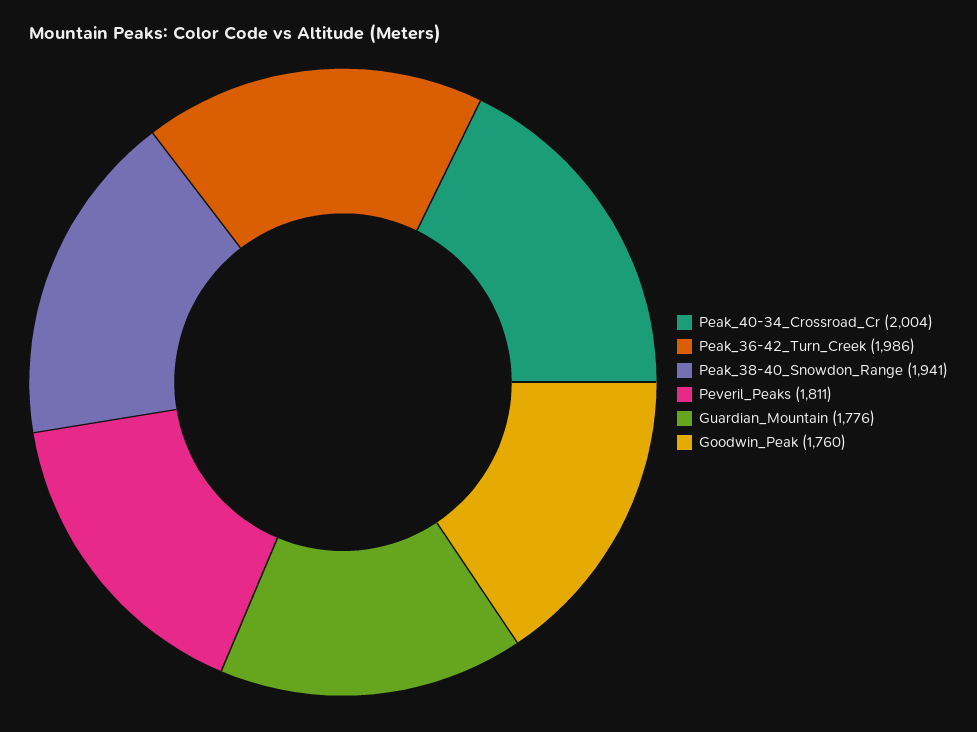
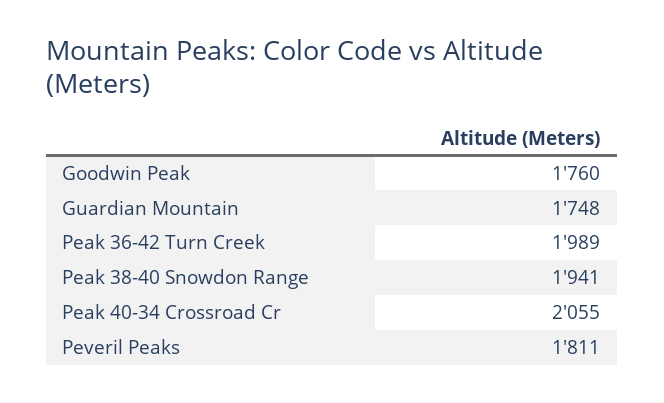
  {
-   "Peak_40-34_Crossroad_Cr": 2004,
+   "Peak_40-34_Crossroad_Cr": 2055,
-   "Peak_36-42_Turn_Creek": 1986,
+   "Peak_36-42_Turn_Creek": 1989,
    "Peak_38-40_Snowdon_Range": 1941,
    "Peveril_Peaks": 1811,
-   "Guardian_Mountain": 1776,
+   "Guardian_Mountain": 1748,
    "Goodwin_Peak": 1760
  }

